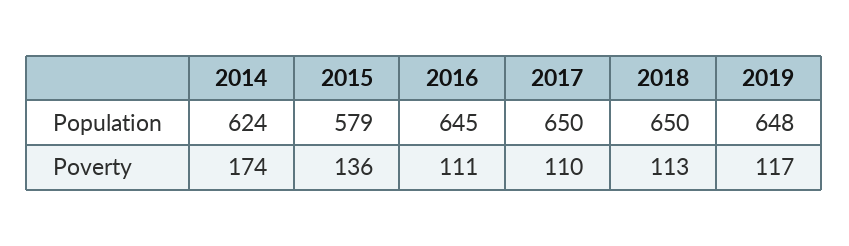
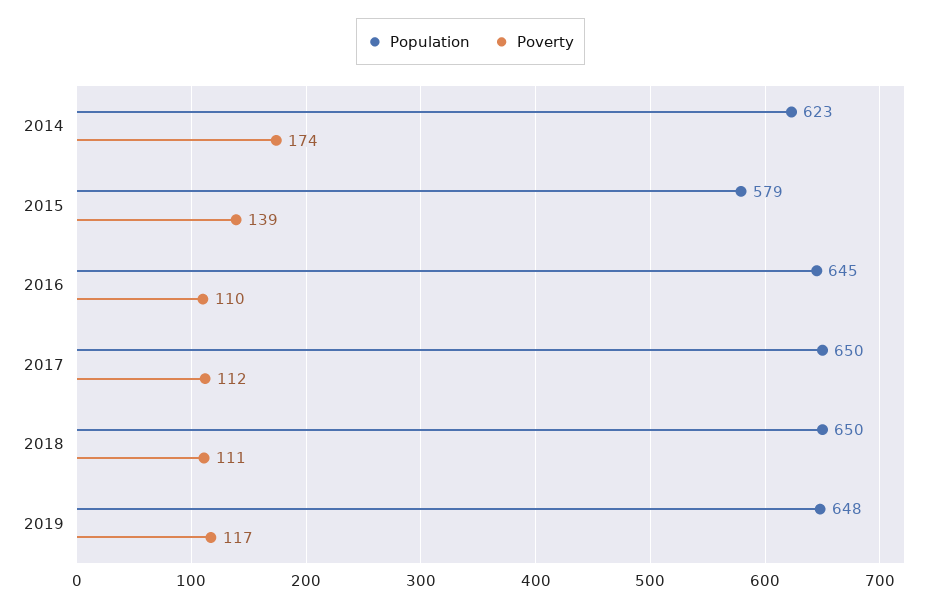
  {
    "Population": {
-     "2014": 624,
+     "2014": 623,
      "2015": 579,
      "2016": 645,
      "2017": 650,
      "2018": 650,
      "2019": 648
    },
    "Poverty": {
      "2014": 174,
-     "2015": 136,
+     "2015": 139,
-     "2016": 111,
+     "2016": 110,
-     "2017": 110,
+     "2017": 112,
-     "2018": 113,
+     "2018": 111,
      "2019": 117
    }
  }

